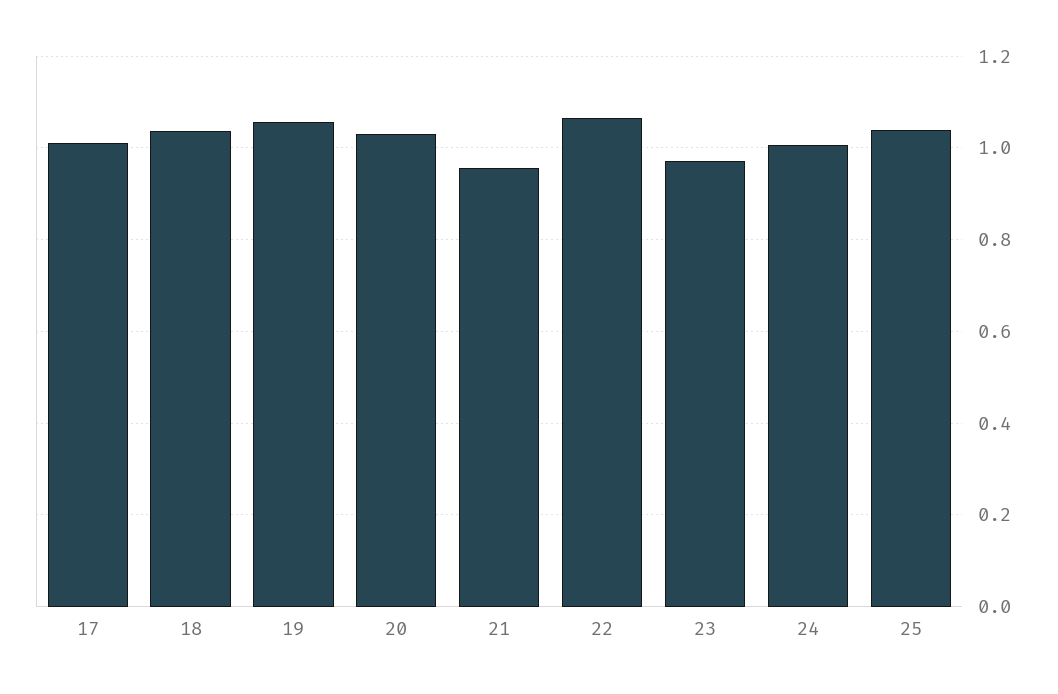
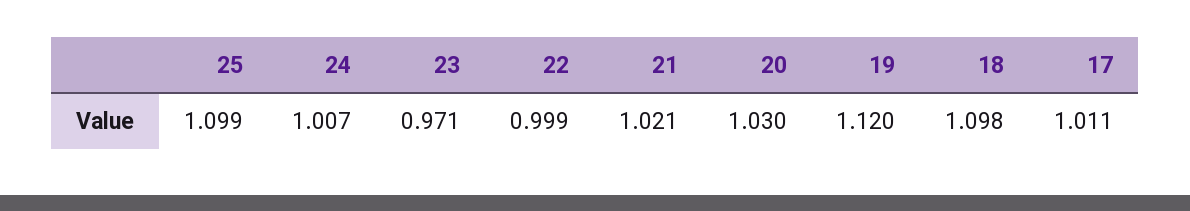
  {
    "17": 1.011,
-   "18": 1.04,
+   "18": 1.098,
-   "19": 1.06,
+   "19": 1.12,
    "20": 1.03,
-   "21": 0.96,
+   "21": 1.021,
-   "22": 1.06,
+   "22": 0.999,
    "23": 0.971,
    "24": 1.007,
-   "25": 1.04
+   "25": 1.099
  }

